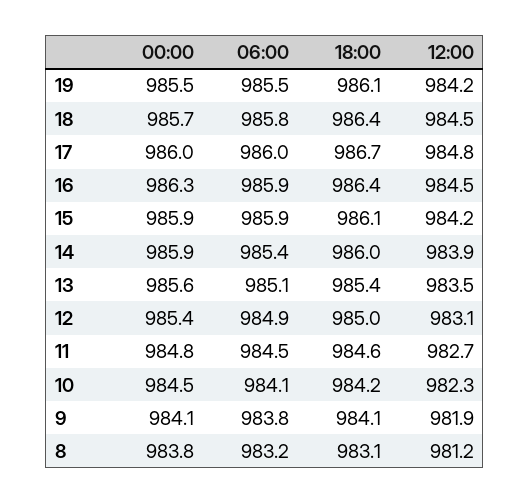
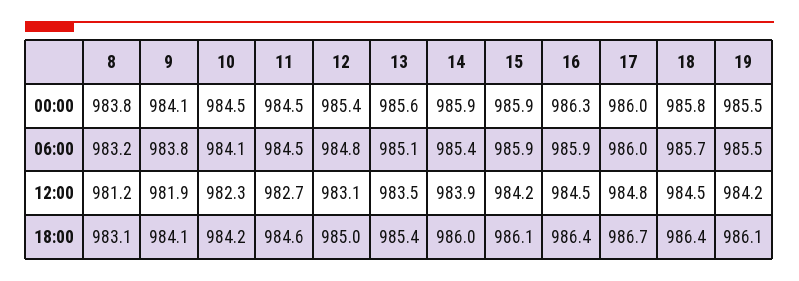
  {
    "00:00": {
      "19": 985.5,
-     "18": 985.7,
+     "18": 985.8,
      "17": 986,
      "16": 986.3,
      "15": 985.9,
      "14": 985.9,
      "13": 985.6,
      "12": 985.4,
-     "11": 984.8,
+     "11": 984.5,
      "10": 984.5,
      "9": 984.1,
      "8": 983.8
    },
    "06:00": {
      "19": 985.5,
-     "18": 985.8,
+     "18": 985.7,
      "17": 986,
      "16": 985.9,
      "15": 985.9,
      "14": 985.4,
      "13": 985.1,
-     "12": 984.9,
+     "12": 984.8,
      "11": 984.5,
      "10": 984.1,
      "9": 983.8,
      "8": 983.2
    },
    "18:00": {
      "19": 986.1,
      "18": 986.4,
      "17": 986.7,
      "16": 986.4,
      "15": 986.1,
      "14": 986,
      "13": 985.4,
      "12": 985,
      "11": 984.6,
      "10": 984.2,
      "9": 984.1,
      "8": 983.1
    },
    "12:00": {
      "19": 984.2,
      "18": 984.5,
      "17": 984.8,
      "16": 984.5,
      "15": 984.2,
      "14": 983.9,
      "13": 983.5,
      "12": 983.1,
      "11": 982.7,
      "10": 982.3,
      "9": 981.9,
      "8": 981.2
    }
  }

